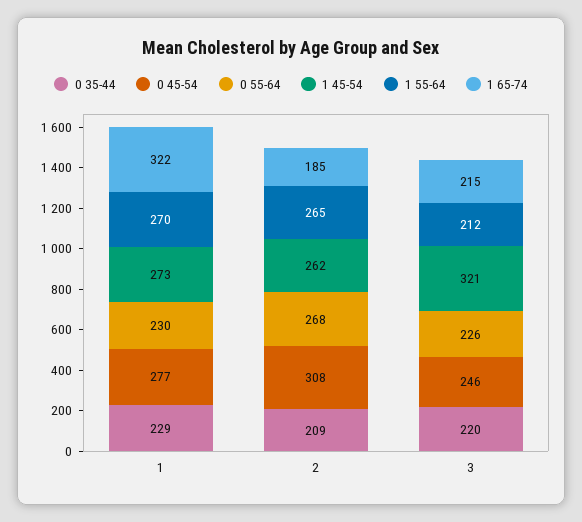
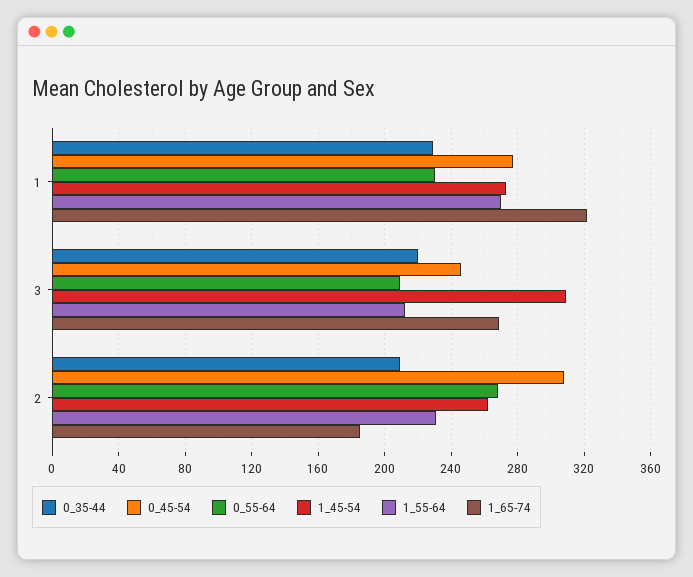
  {
    "0 35-44": {
      "1": 229,
      "2": 209,
      "3": 220
    },
    "0 45-54": {
      "1": 277,
      "2": 308,
      "3": 246
    },
    "0 55-64": {
      "1": 230,
      "2": 268,
-     "3": 226
+     "3": 210
    },
    "1 45-54": {
      "1": 273,
      "2": 262,
-     "3": 321
+     "3": 310
    },
    "1 55-64": {
      "1": 270,
-     "2": 265,
+     "2": 230,
      "3": 212
    },
    "1 65-74": {
      "1": 322,
      "2": 185,
-     "3": 215
+     "3": 270
    }
  }

